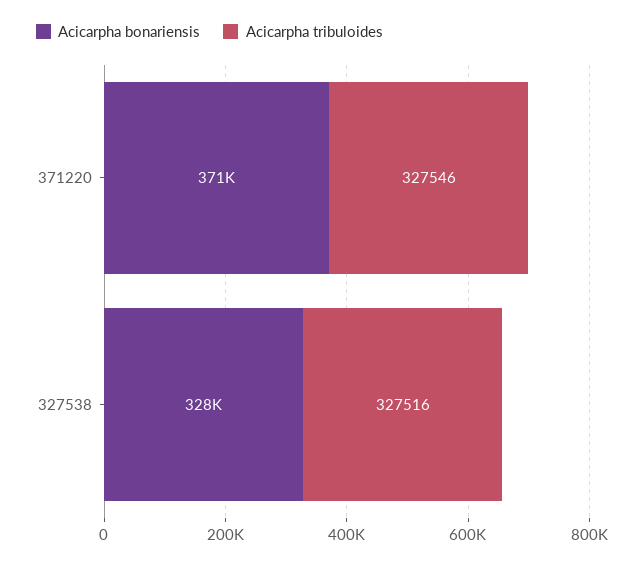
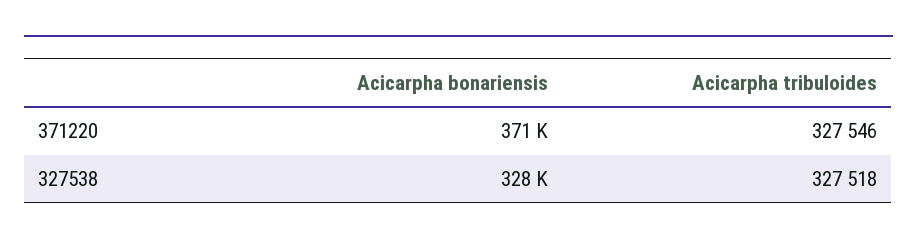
  {
    "Acicarpha bonariensis": {
      "371220": 371000,
      "327538": 328000
    },
    "Acicarpha tribuloides": {
      "371220": 327546,
-     "327538": 327516
+     "327538": 327518
    }
  }

